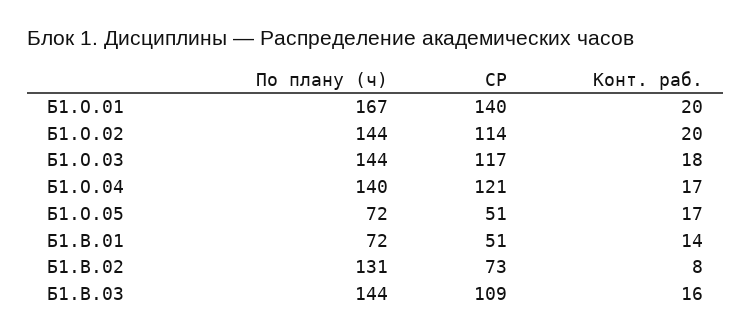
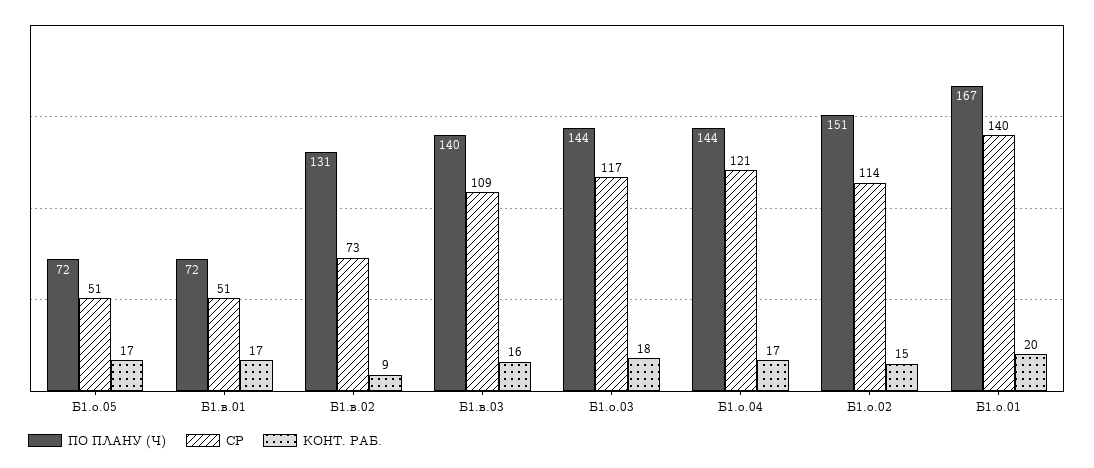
  {
    "По плану (ч)": {
      "Б1.О.01": 167,
-     "Б1.О.02": 144,
+     "Б1.О.02": 151,
      "Б1.О.03": 144,
-     "Б1.О.04": 140,
+     "Б1.О.04": 144,
      "Б1.О.05": 72,
      "Б1.В.01": 72,
      "Б1.В.02": 131,
-     "Б1.В.03": 144
+     "Б1.В.03": 140
    },
    "СР": {
      "Б1.О.01": 140,
      "Б1.О.02": 114,
      "Б1.О.03": 117,
      "Б1.О.04": 121,
      "Б1.О.05": 51,
      "Б1.В.01": 51,
      "Б1.В.02": 73,
      "Б1.В.03": 109
    },
    "Конт. раб.": {
      "Б1.О.01": 20,
-     "Б1.О.02": 20,
+     "Б1.О.02": 15,
      "Б1.О.03": 18,
      "Б1.О.04": 17,
      "Б1.О.05": 17,
-     "Б1.В.01": 14,
+     "Б1.В.01": 17,
-     "Б1.В.02": 8,
+     "Б1.В.02": 9,
      "Б1.В.03": 16
    }
  }

